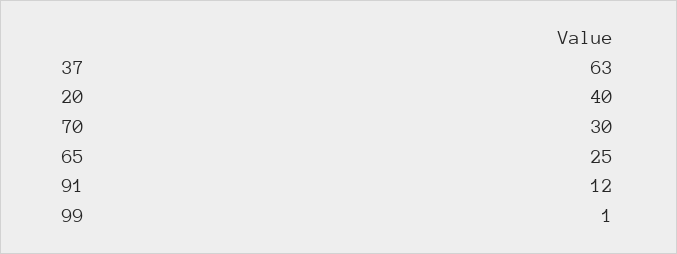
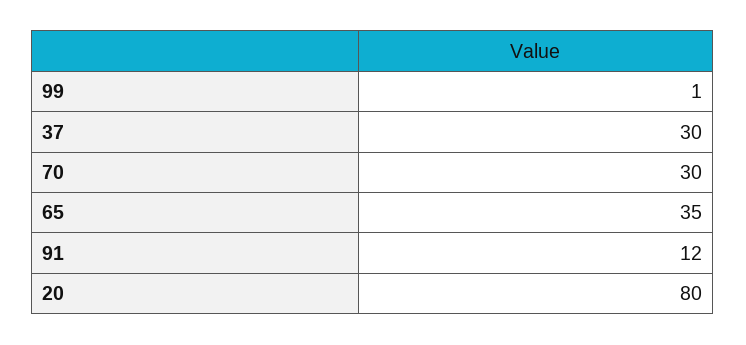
  {
-   "37": 63,
+   "37": 30,
-   "20": 40,
+   "20": 80,
    "70": 30,
-   "65": 25,
+   "65": 35,
    "91": 12,
    "99": 1
  }

